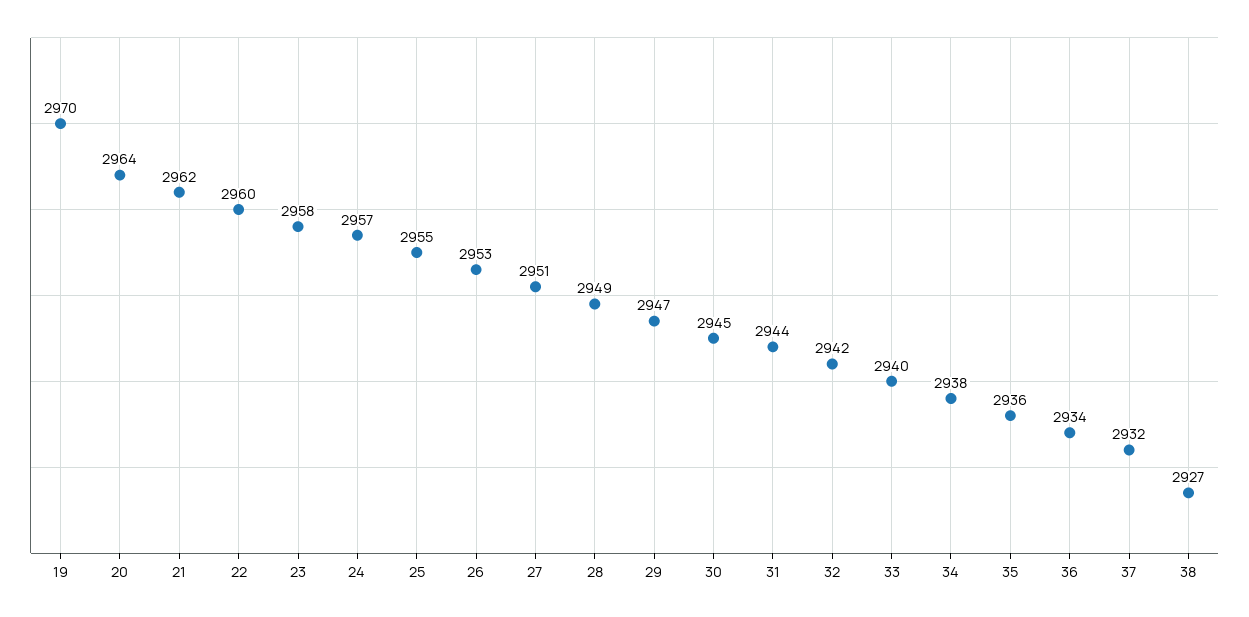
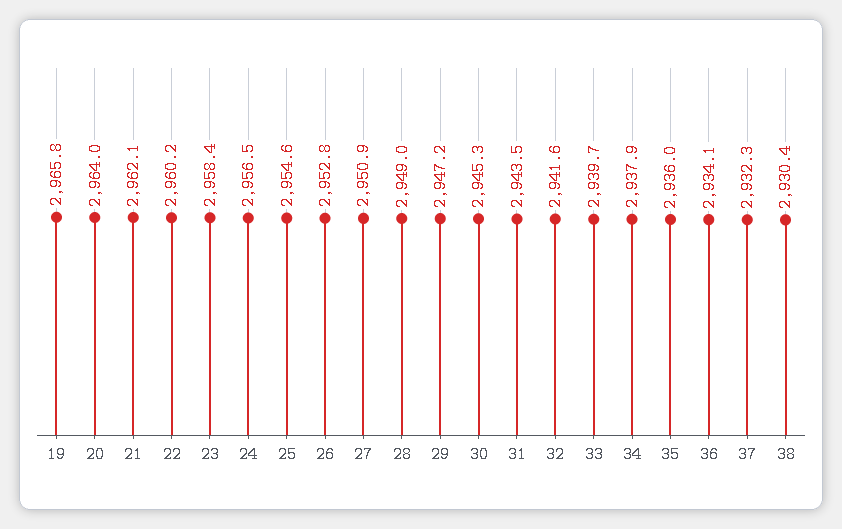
  {
-   "19": 2970,
+   "19": 2965.8,
    "20": 2964,
    "21": 2962.1,
    "22": 2960.2,
    "23": 2958.4,
    "24": 2956.5,
    "25": 2954.6,
    "26": 2952.8,
    "27": 2950.9,
    "28": 2949,
    "29": 2947.2,
    "30": 2945.3,
    "31": 2943.5,
    "32": 2941.6,
    "33": 2939.7,
    "34": 2937.9,
    "35": 2936,
    "36": 2934.1,
    "37": 2932.3,
-   "38": 2927
+   "38": 2930.4
  }

